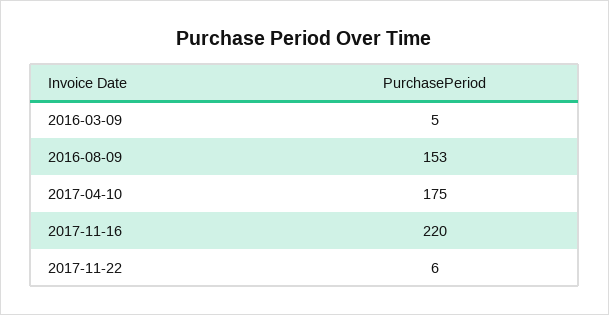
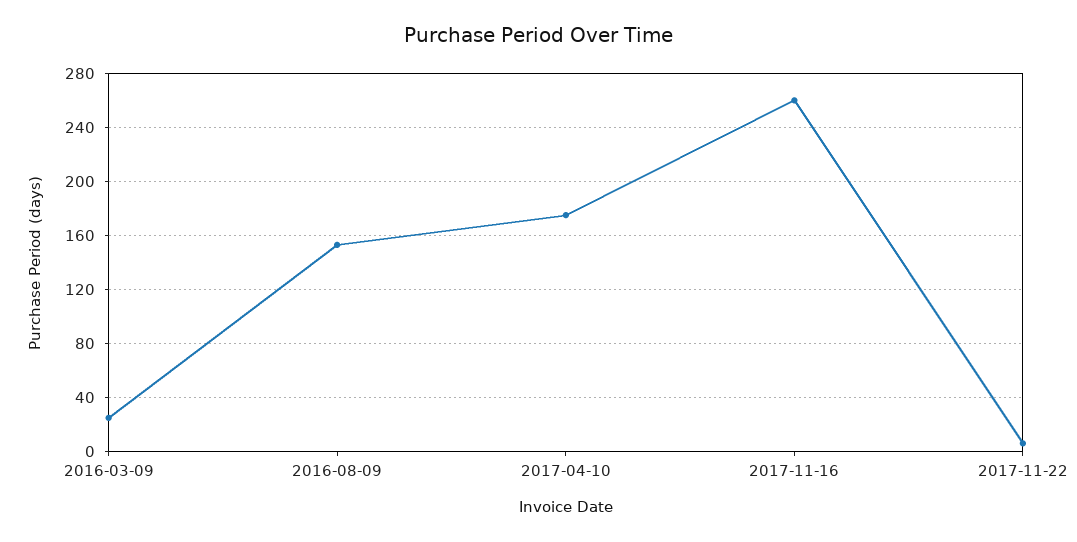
  {
-   "2016-03-09": 5,
+   "2016-03-09": 25,
    "2016-08-09": 153,
    "2017-04-10": 175,
-   "2017-11-16": 220,
+   "2017-11-16": 260,
    "2017-11-22": 6
  }

